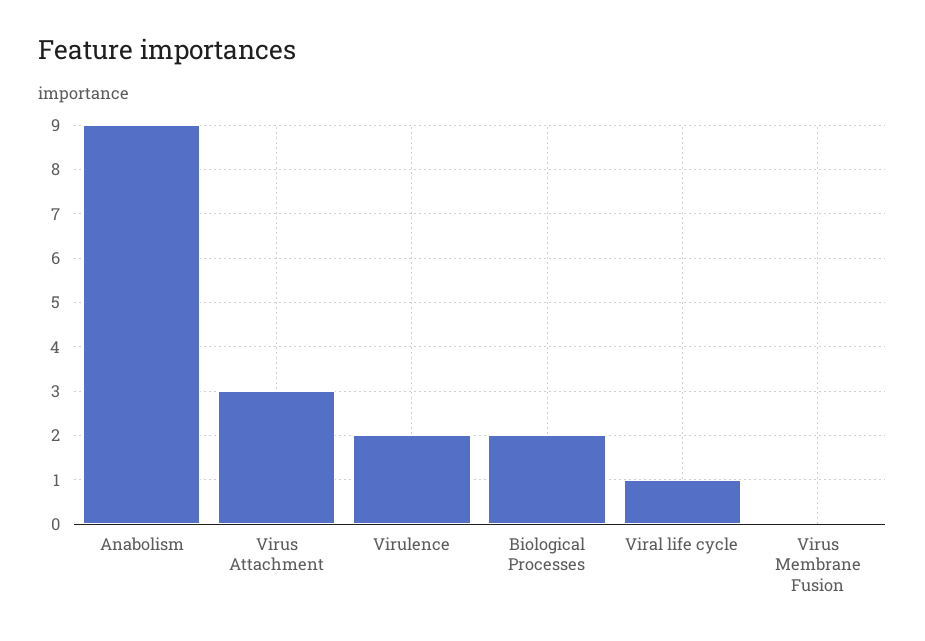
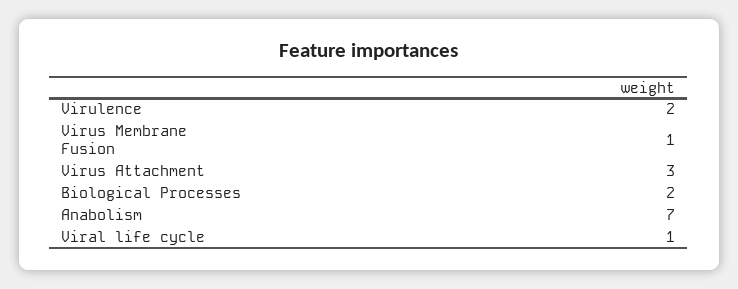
  {
-   "Anabolism": 9,
+   "Anabolism": 7,
    "Virus Attachment": 3,
    "Virulence": 2,
    "Biological Processes": 2,
    "Viral life cycle": 1,
-   "Virus Membrane Fusion": 0
+   "Virus Membrane Fusion": 1
  }

